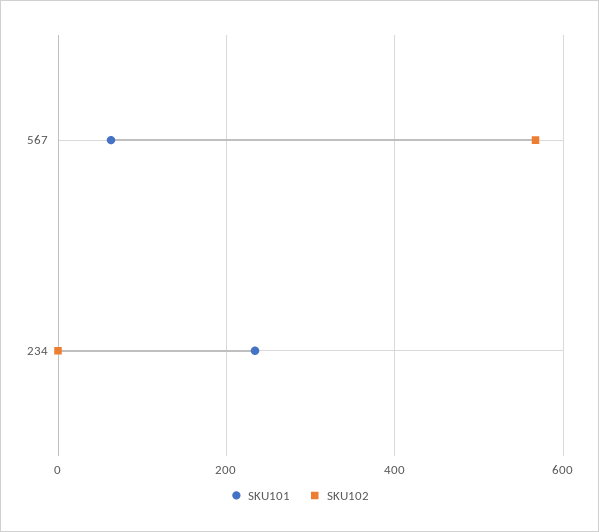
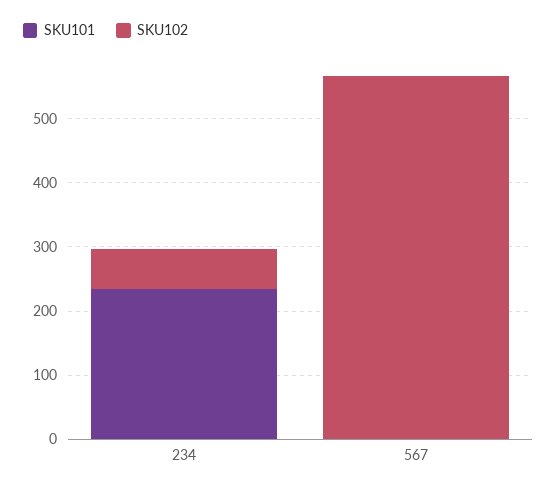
  {
    "SKU101": {
-     "567": 60,
+     "567": 0,
      "234": 240
    },
    "SKU102": {
      "567": 560,
-     "234": 0
+     "234": 60
    }
  }

